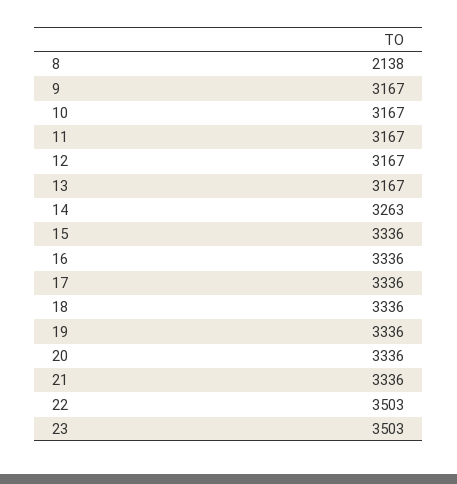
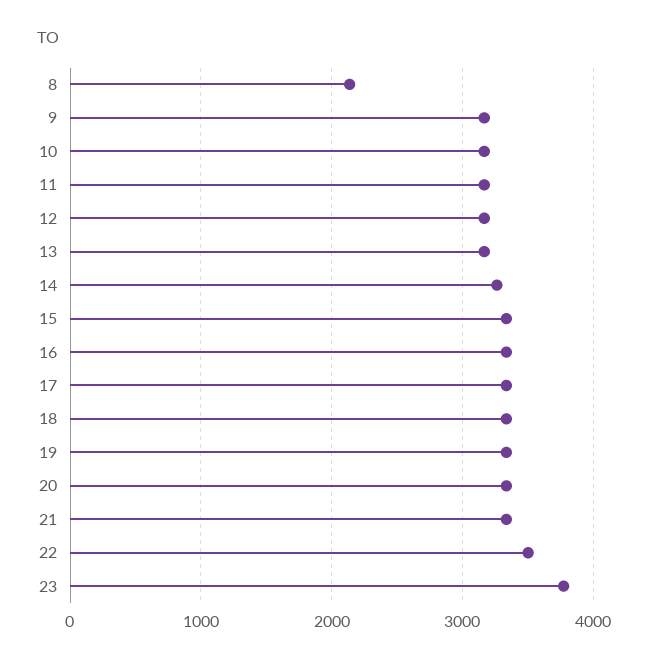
  {
    "8": 2138,
    "9": 3167,
    "10": 3167,
    "11": 3167,
    "12": 3167,
    "13": 3167,
    "14": 3263,
    "15": 3336,
    "16": 3336,
    "17": 3336,
    "18": 3336,
    "19": 3336,
    "20": 3336,
    "21": 3336,
    "22": 3503,
-   "23": 3503
+   "23": 3800
  }

